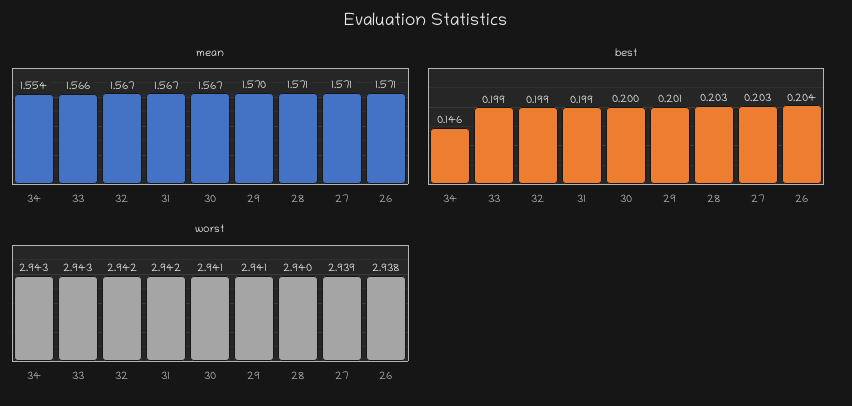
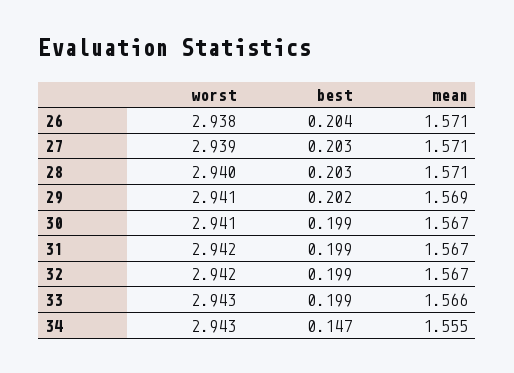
  {
    "mean": {
-     "34": 1.554,
+     "34": 1.555,
      "33": 1.566,
      "32": 1.567,
      "31": 1.567,
      "30": 1.567,
-     "29": 1.57,
+     "29": 1.569,
      "28": 1.571,
      "27": 1.571,
      "26": 1.571
    },
    "best": {
-     "34": 0.146,
+     "34": 0.147,
      "33": 0.199,
      "32": 0.199,
      "31": 0.199,
-     "30": 0.2,
+     "30": 0.199,
-     "29": 0.201,
+     "29": 0.202,
      "28": 0.203,
      "27": 0.203,
      "26": 0.204
    },
    "worst": {
      "34": 2.943,
      "33": 2.943,
      "32": 2.942,
      "31": 2.942,
      "30": 2.941,
      "29": 2.941,
      "28": 2.94,
      "27": 2.939,
      "26": 2.938
    }
  }

